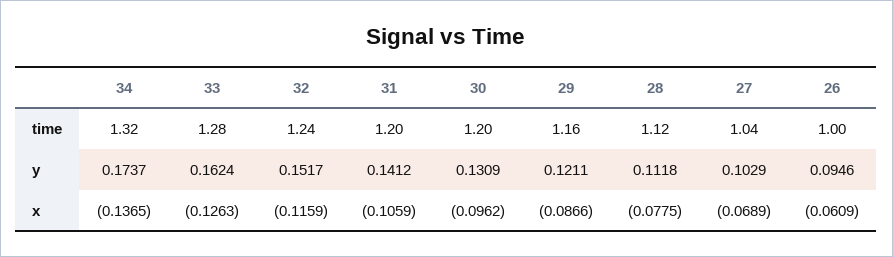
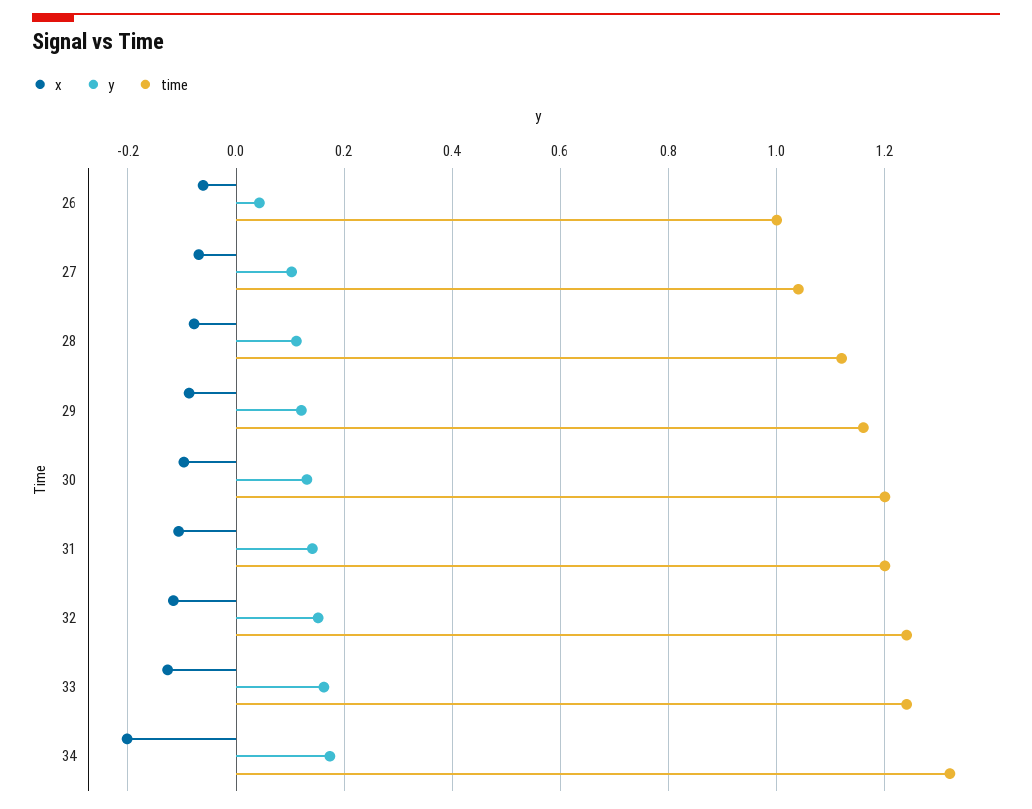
  {
    "time": {
      "34": 1.32,
-     "33": 1.28,
+     "33": 1.24,
      "32": 1.24,
      "31": 1.2,
      "30": 1.2,
      "29": 1.16,
      "28": 1.12,
      "27": 1.04,
      "26": 1
    },
    "y": {
      "34": 0.1737,
      "33": 0.1624,
      "32": 0.1517,
      "31": 0.1412,
      "30": 0.1309,
      "29": 0.1211,
      "28": 0.1118,
      "27": 0.1029,
-     "26": 0.0946
+     "26": 0.04
    },
    "x": {
-     "34": -0.1365,
+     "34": -0.2,
      "33": -0.1263,
      "32": -0.1159,
      "31": -0.1059,
      "30": -0.0962,
      "29": -0.0866,
      "28": -0.0775,
      "27": -0.0689,
      "26": -0.0609
    }
  }

